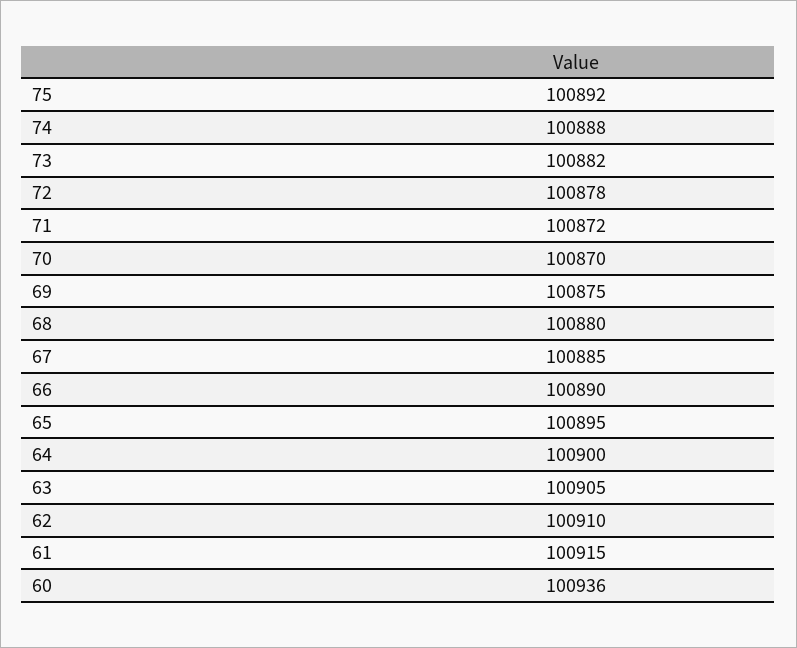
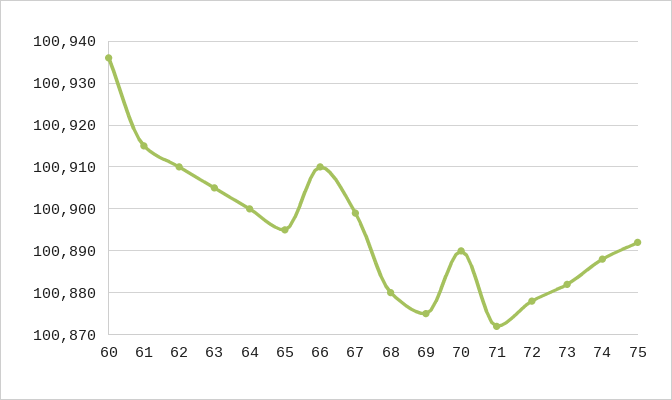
  {
    "75": 100892,
    "74": 100888,
    "73": 100882,
    "72": 100878,
    "71": 100872,
-   "70": 100870,
+   "70": 100890,
    "69": 100875,
    "68": 100880,
-   "67": 100885,
+   "67": 100900,
-   "66": 100890,
+   "66": 100910,
    "65": 100895,
    "64": 100900,
    "63": 100905,
    "62": 100910,
    "61": 100915,
    "60": 100936
  }

